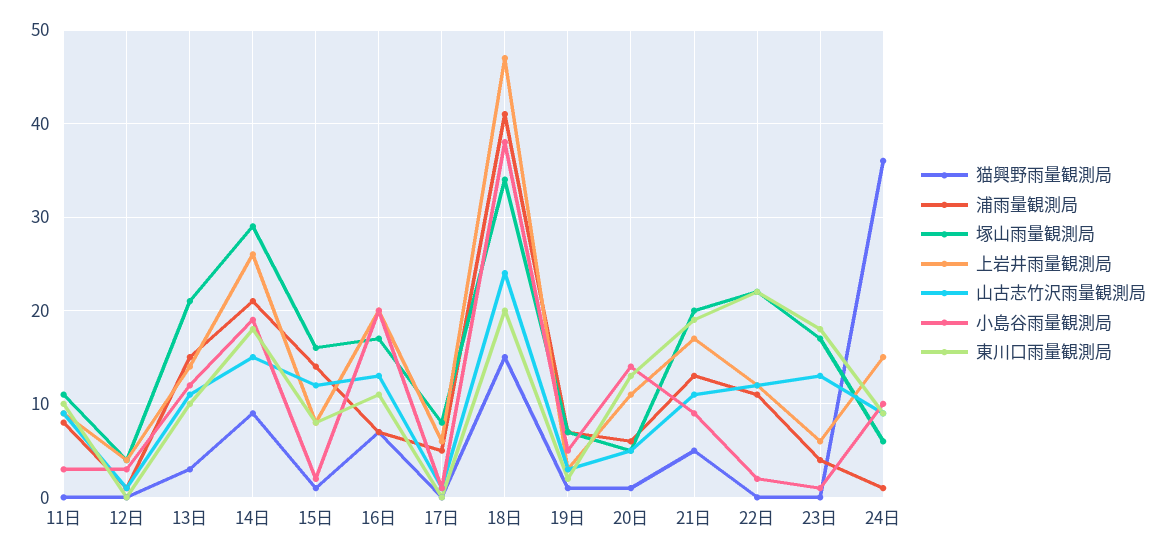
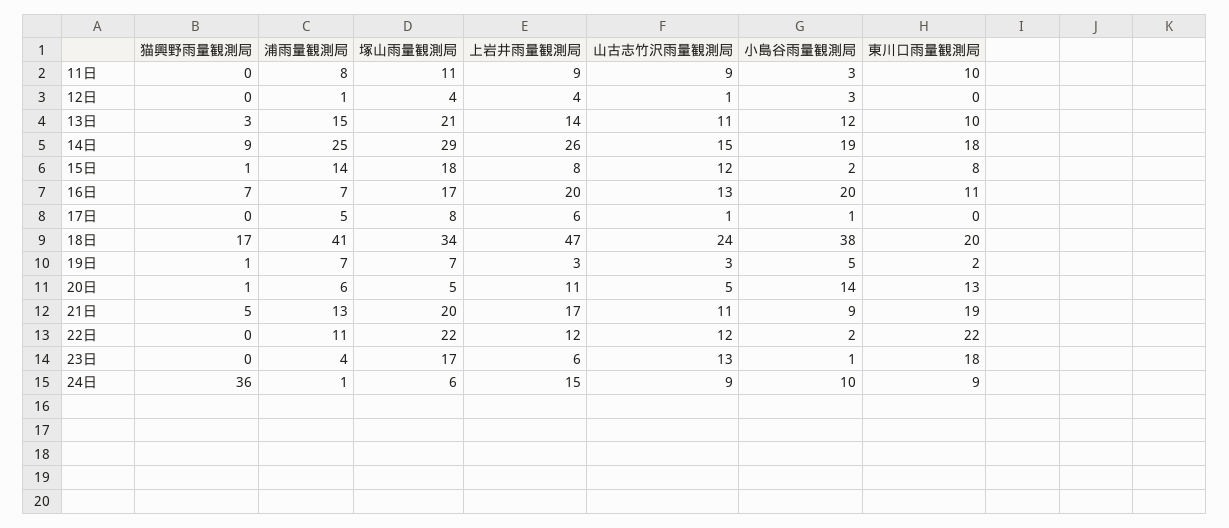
  {
    "猫興野雨量観測局": {
      "11日": 0,
      "12日": 0,
      "13日": 3,
      "14日": 9,
      "15日": 1,
      "16日": 7,
      "17日": 0,
-     "18日": 15,
+     "18日": 17,
      "19日": 1,
      "20日": 1,
      "21日": 5,
      "22日": 0,
      "23日": 0,
      "24日": 36
    },
    "浦雨量観測局": {
      "11日": 8,
      "12日": 1,
      "13日": 15,
-     "14日": 21,
+     "14日": 25,
      "15日": 14,
      "16日": 7,
      "17日": 5,
      "18日": 41,
      "19日": 7,
      "20日": 6,
      "21日": 13,
      "22日": 11,
      "23日": 4,
      "24日": 1
    },
    "塚山雨量観測局": {
      "11日": 11,
      "12日": 4,
      "13日": 21,
      "14日": 29,
-     "15日": 16,
+     "15日": 18,
      "16日": 17,
      "17日": 8,
      "18日": 34,
      "19日": 7,
      "20日": 5,
      "21日": 20,
      "22日": 22,
      "23日": 17,
      "24日": 6
    },
    "上岩井雨量観測局": {
      "11日": 9,
      "12日": 4,
      "13日": 14,
      "14日": 26,
      "15日": 8,
      "16日": 20,
      "17日": 6,
      "18日": 47,
      "19日": 3,
      "20日": 11,
      "21日": 17,
      "22日": 12,
      "23日": 6,
      "24日": 15
    },
    "山古志竹沢雨量観測局": {
      "11日": 9,
      "12日": 1,
      "13日": 11,
      "14日": 15,
      "15日": 12,
      "16日": 13,
      "17日": 1,
      "18日": 24,
      "19日": 3,
      "20日": 5,
      "21日": 11,
      "22日": 12,
      "23日": 13,
      "24日": 9
    },
    "小島谷雨量観測局": {
      "11日": 3,
      "12日": 3,
      "13日": 12,
      "14日": 19,
      "15日": 2,
      "16日": 20,
      "17日": 1,
      "18日": 38,
      "19日": 5,
      "20日": 14,
      "21日": 9,
      "22日": 2,
      "23日": 1,
      "24日": 10
    },
    "東川口雨量観測局": {
      "11日": 10,
      "12日": 0,
      "13日": 10,
      "14日": 18,
      "15日": 8,
      "16日": 11,
      "17日": 0,
      "18日": 20,
      "19日": 2,
      "20日": 13,
      "21日": 19,
      "22日": 22,
      "23日": 18,
      "24日": 9
    }
  }

